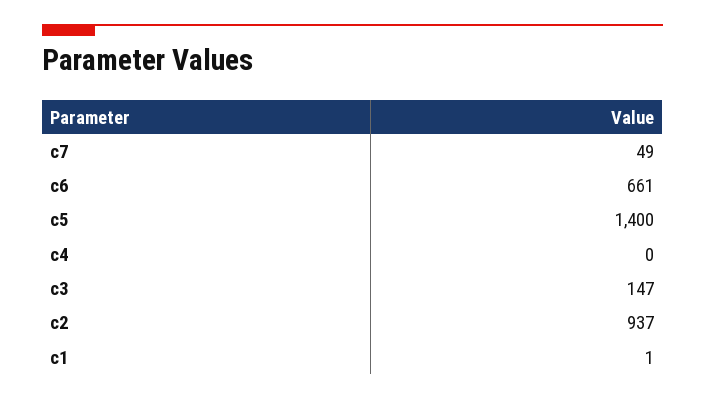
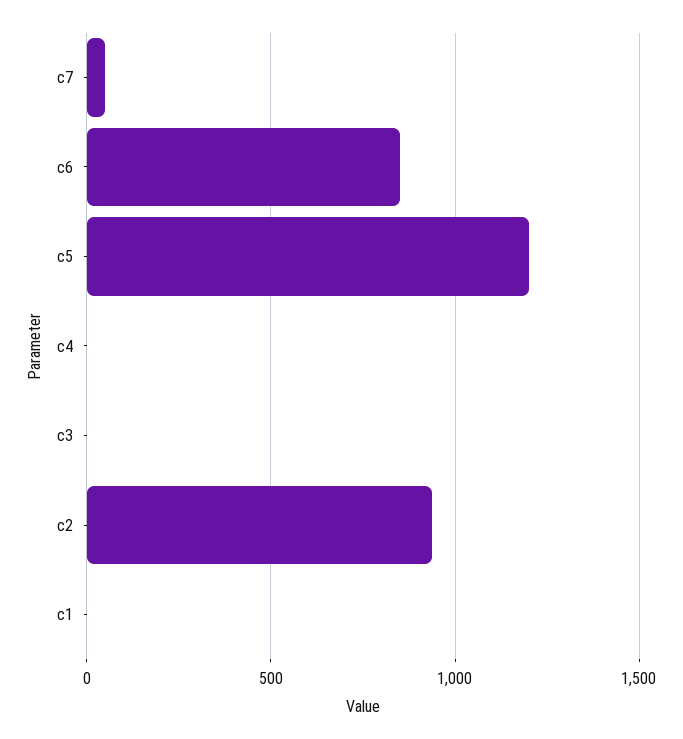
  {
    "c7": 49,
-   "c6": 661,
+   "c6": 850,
-   "c5": 1400,
+   "c5": 1200,
    "c4": 0,
-   "c3": 147,
+   "c3": 0,
    "c2": 937,
    "c1": 1
  }

